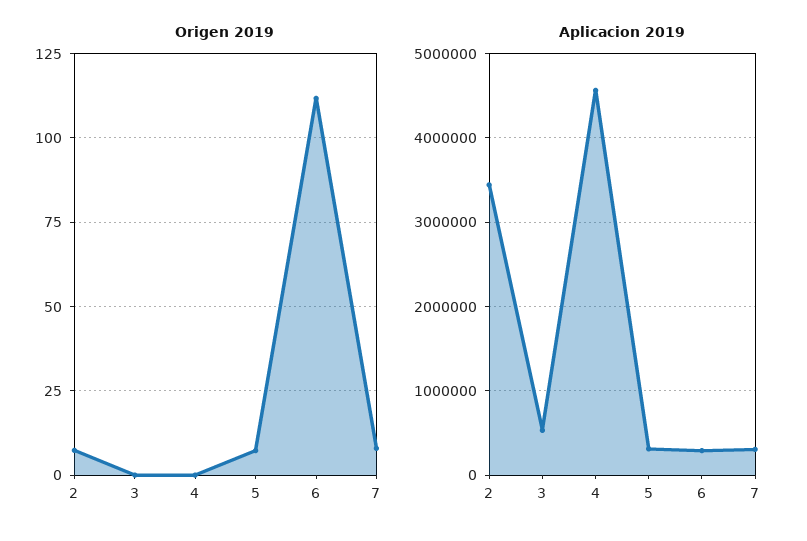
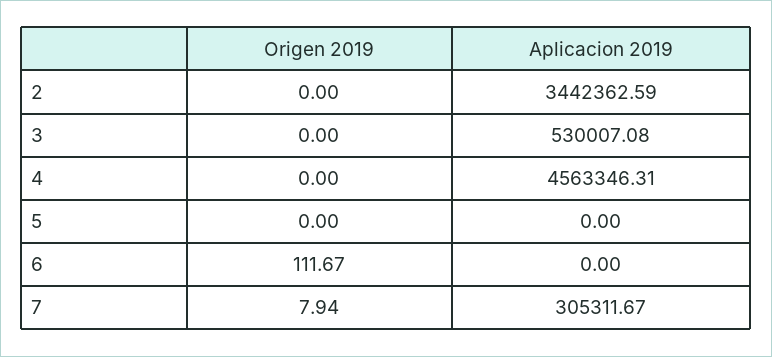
  {
    "Origen 2019": {
-     "2": 7.5,
+     "2": 0,
      "3": 0,
      "4": 0,
-     "5": 7.5,
+     "5": 0,
      "6": 111.67,
      "7": 7.94
    },
    "Aplicacion 2019": {
      "2": 3442362.59,
      "3": 530007.08,
      "4": 4563346.31,
-     "5": 300000,
+     "5": 0,
-     "6": 300000,
+     "6": 0,
      "7": 305311.67
    }
  }

